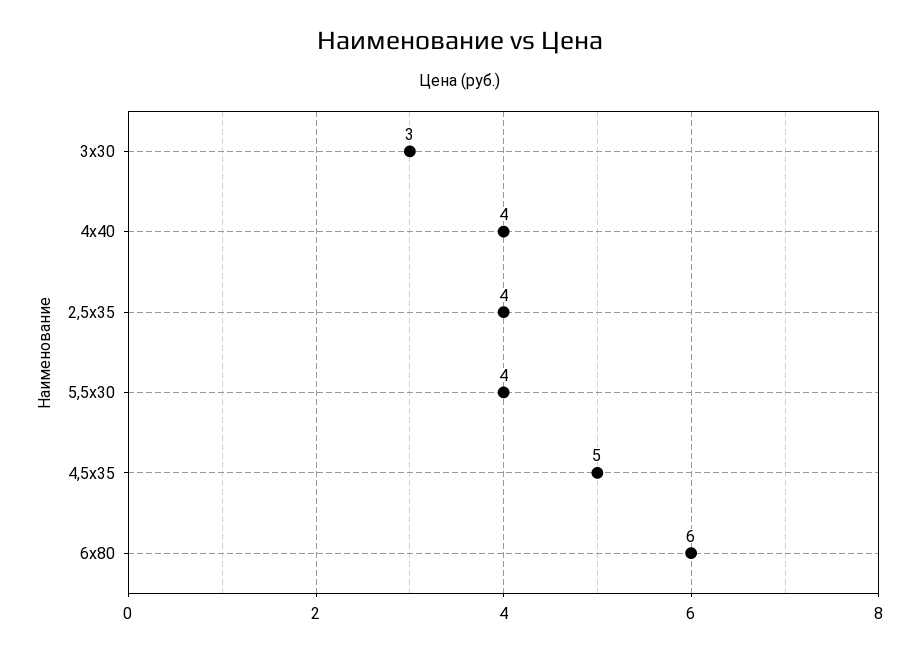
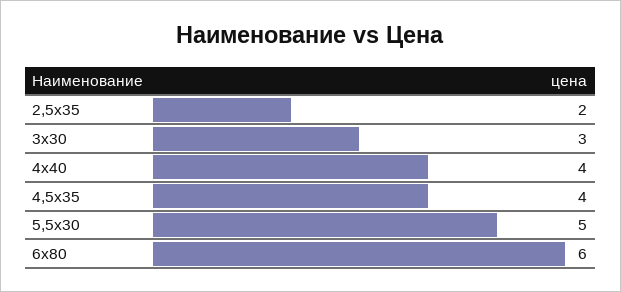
  {
    "3х30": 3,
    "4х40": 4,
-   "2,5х35": 4,
+   "2,5х35": 2,
-   "5,5х30": 4,
+   "5,5х30": 5,
-   "4,5х35": 5,
+   "4,5х35": 4,
    "6х80": 6
  }

